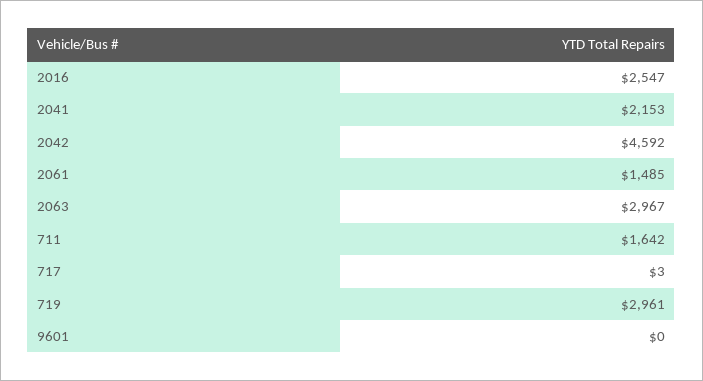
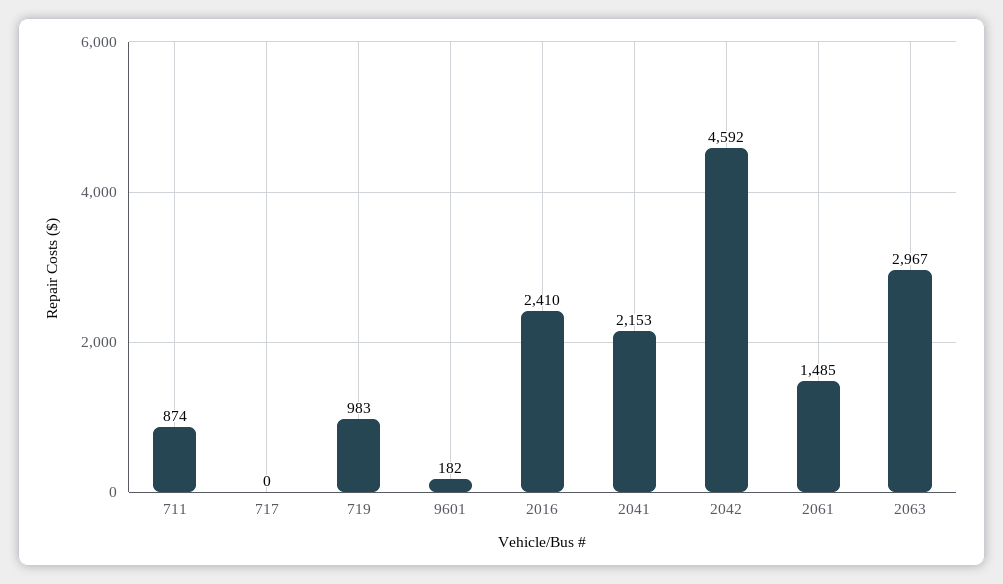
  {
-   "2016": 2547,
+   "2016": 2410,
    "2041": 2153,
    "2042": 4592,
    "2061": 1485,
    "2063": 2967,
-   "711": 1642,
+   "711": 874,
-   "717": 3,
+   "717": 0,
-   "719": 2961,
+   "719": 983,
-   "9601": 0
+   "9601": 182
  }

